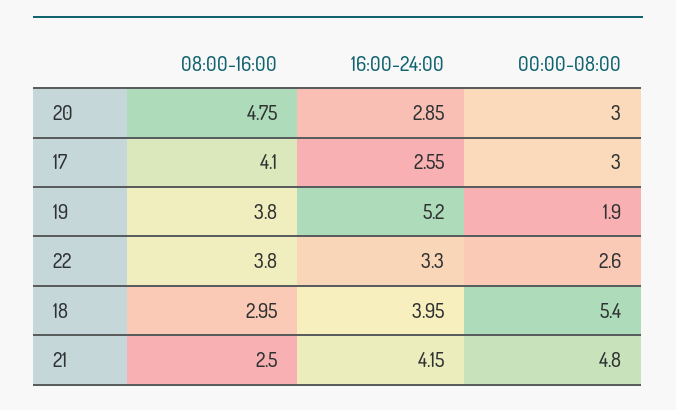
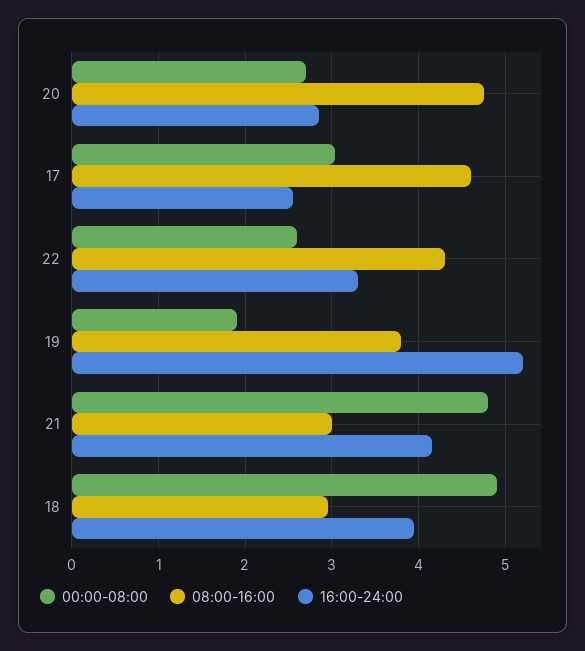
  {
    "08:00-16:00": {
      "20": 4.75,
-     "17": 4.1,
+     "17": 4.6,
      "19": 3.8,
-     "22": 3.8,
+     "22": 4.3,
      "18": 2.95,
-     "21": 2.5
+     "21": 3
    },
    "16:00-24:00": {
      "20": 2.85,
      "17": 2.55,
      "19": 5.2,
      "22": 3.3,
      "18": 3.95,
      "21": 4.15
    },
    "00:00-08:00": {
-     "20": 3,
+     "20": 2.7,
      "17": 3,
      "19": 1.9,
      "22": 2.6,
-     "18": 5.4,
+     "18": 4.9,
      "21": 4.8
    }
  }

